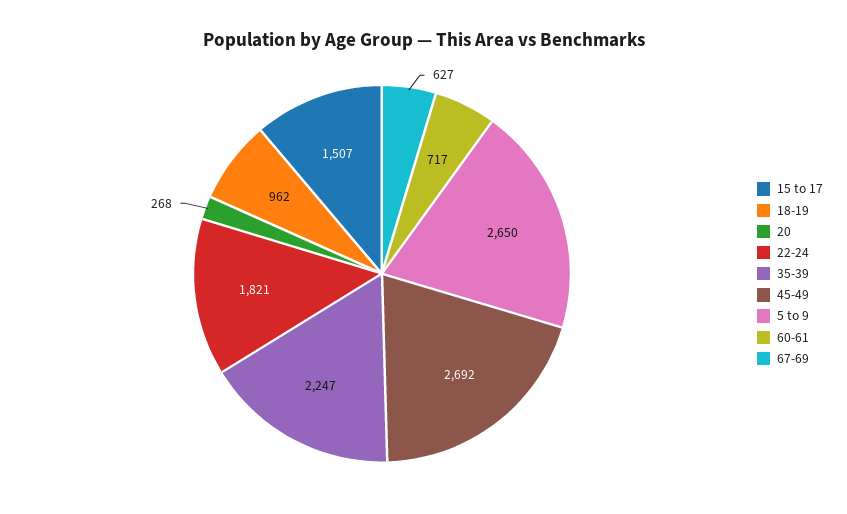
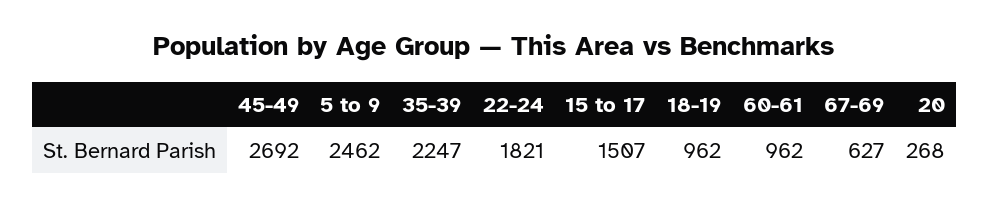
  {
    "15 to 17": 1507,
    "18-19": 962,
    "20": 268,
    "22-24": 1821,
    "35-39": 2247,
    "45-49": 2692,
-   "5 to 9": 2650,
+   "5 to 9": 2462,
-   "60-61": 717,
+   "60-61": 962,
    "67-69": 627
  }

